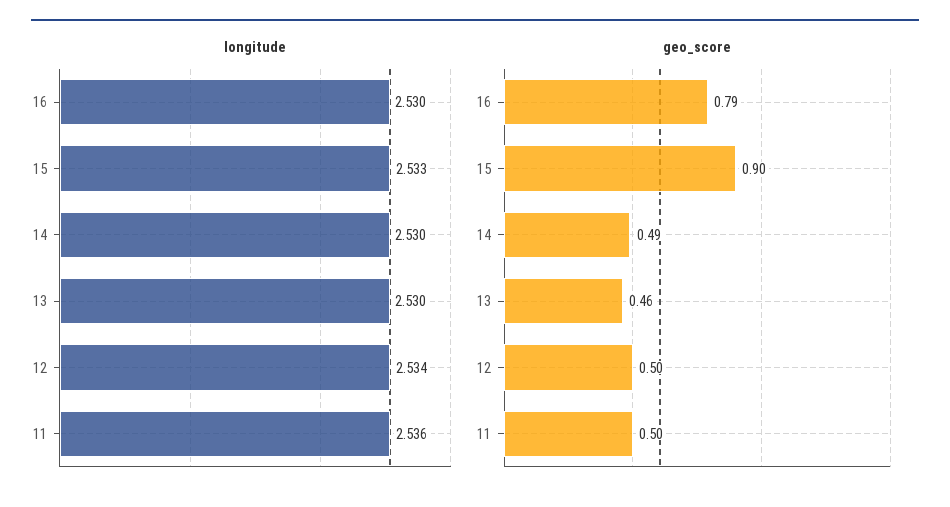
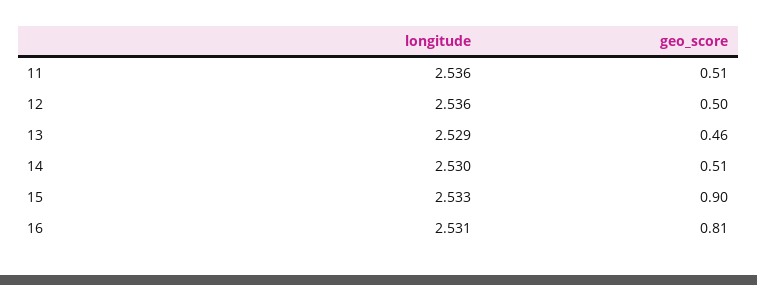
  {
    "longitude": {
-     "16": 2.53,
+     "16": 2.531,
      "15": 2.533,
      "14": 2.53,
-     "13": 2.53,
+     "13": 2.529,
-     "12": 2.534,
+     "12": 2.536,
      "11": 2.536
    },
    "geo_score": {
-     "16": 0.79,
+     "16": 0.81,
      "15": 0.9,
-     "14": 0.49,
+     "14": 0.51,
      "13": 0.46,
      "12": 0.5,
-     "11": 0.5
+     "11": 0.51
    }
  }

